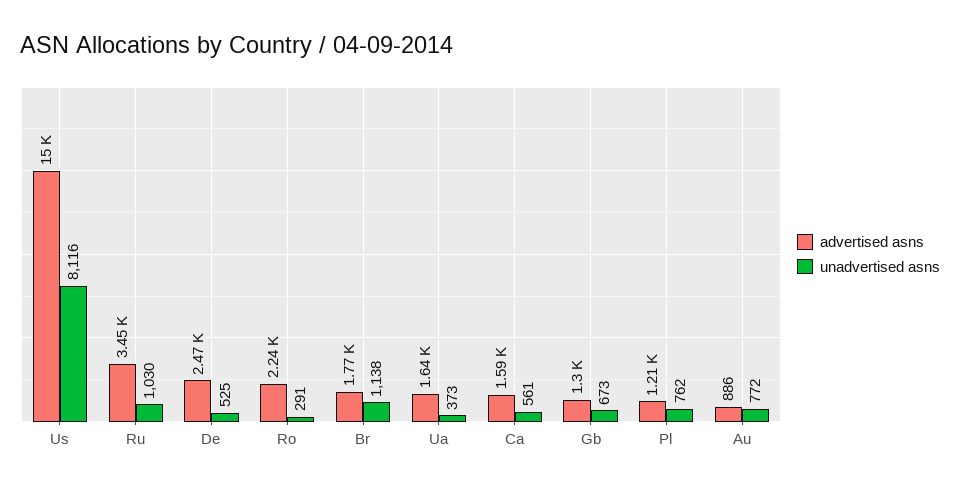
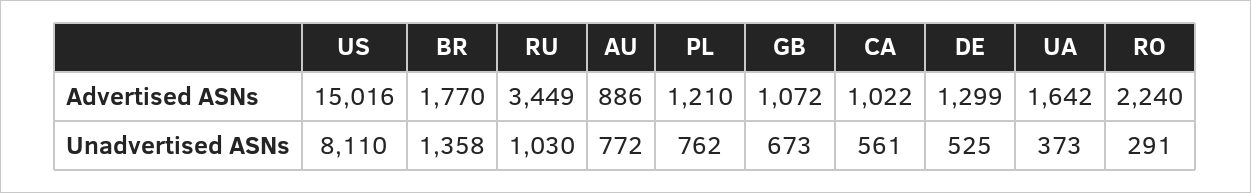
  {
    "advertised asns": {
      "Us": 15016,
      "Ru": 3449,
-     "De": 2470,
+     "De": 1299,
      "Ro": 2240,
      "Br": 1770,
      "Ua": 1642,
-     "Ca": 1590,
+     "Ca": 1022,
-     "Gb": 1300,
+     "Gb": 1072,
      "Pl": 1210,
      "Au": 886
    },
    "unadvertised asns": {
-     "Us": 8116,
+     "Us": 8110,
      "Ru": 1030,
      "De": 525,
      "Ro": 291,
-     "Br": 1138,
+     "Br": 1358,
      "Ua": 373,
      "Ca": 561,
      "Gb": 673,
      "Pl": 762,
      "Au": 772
    }
  }

